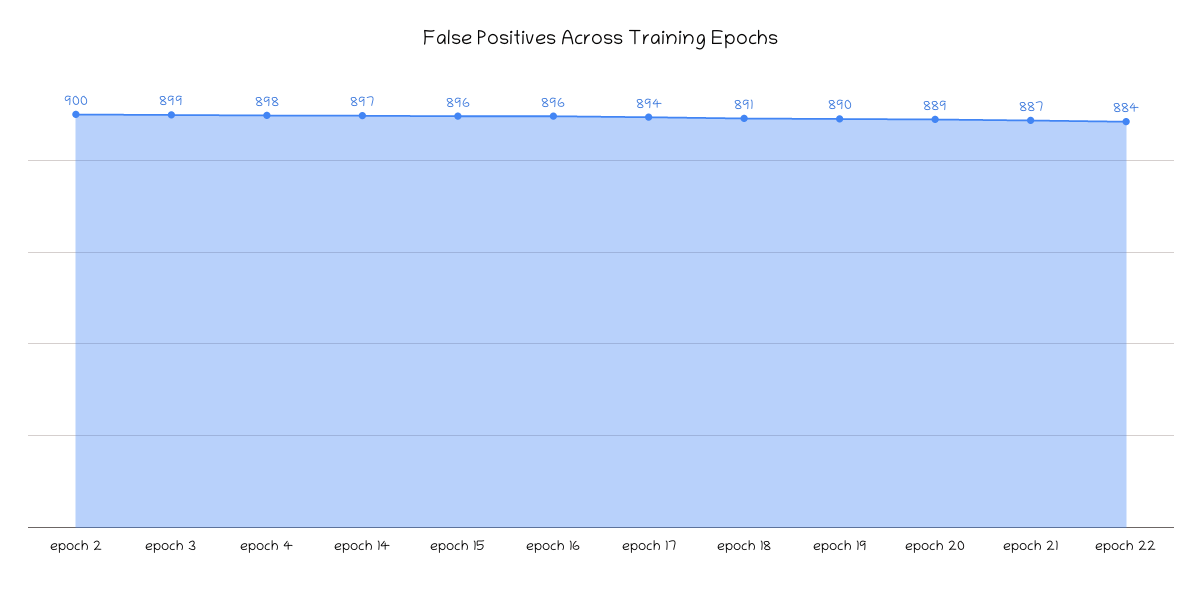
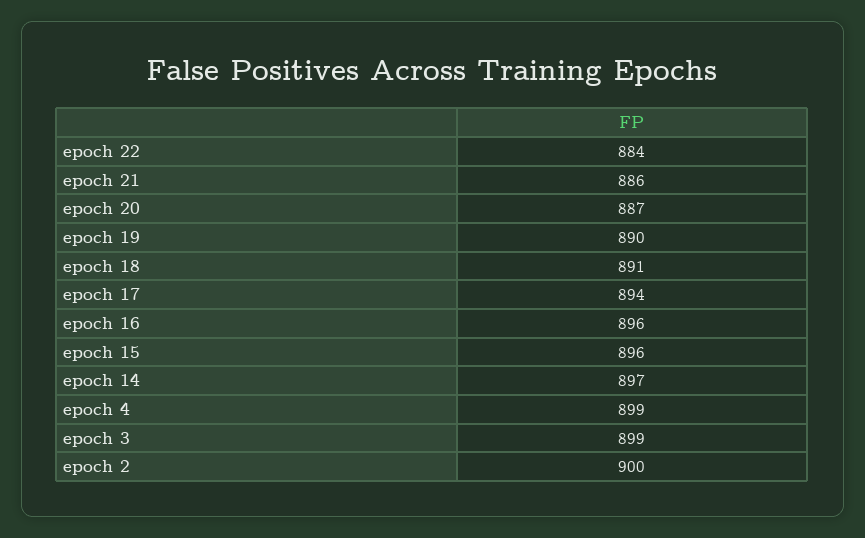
  {
    "epoch 2": 900,
    "epoch 3": 899,
-   "epoch 4": 898,
+   "epoch 4": 899,
    "epoch 14": 897,
    "epoch 15": 896,
    "epoch 16": 896,
    "epoch 17": 894,
    "epoch 18": 891,
    "epoch 19": 890,
-   "epoch 20": 889,
+   "epoch 20": 887,
-   "epoch 21": 887,
+   "epoch 21": 886,
    "epoch 22": 884
  }

